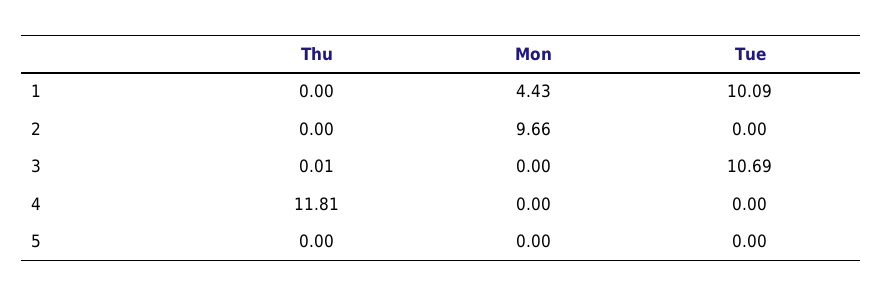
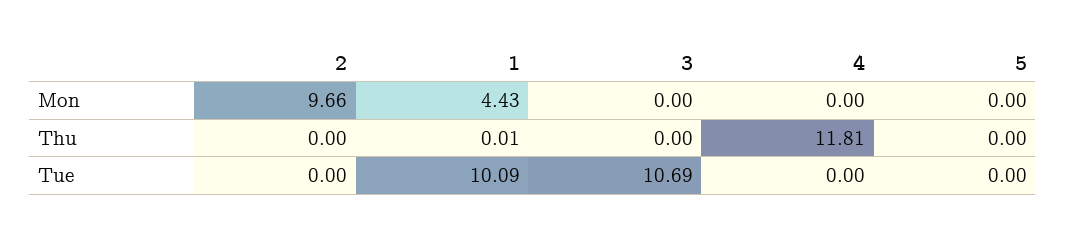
  {
    "Thu": {
-     "1": 0,
+     "1": 0.01,
      "2": 0,
-     "3": 0.01,
+     "3": 0,
      "4": 11.81,
      "5": 0
    },
    "Mon": {
      "1": 4.43,
      "2": 9.66,
      "3": 0,
      "4": 0,
      "5": 0
    },
    "Tue": {
      "1": 10.09,
      "2": 0,
      "3": 10.69,
      "4": 0,
      "5": 0
    }
  }

